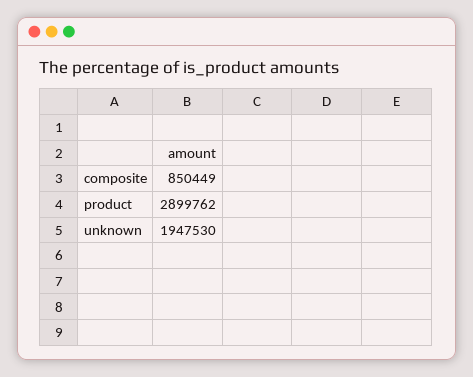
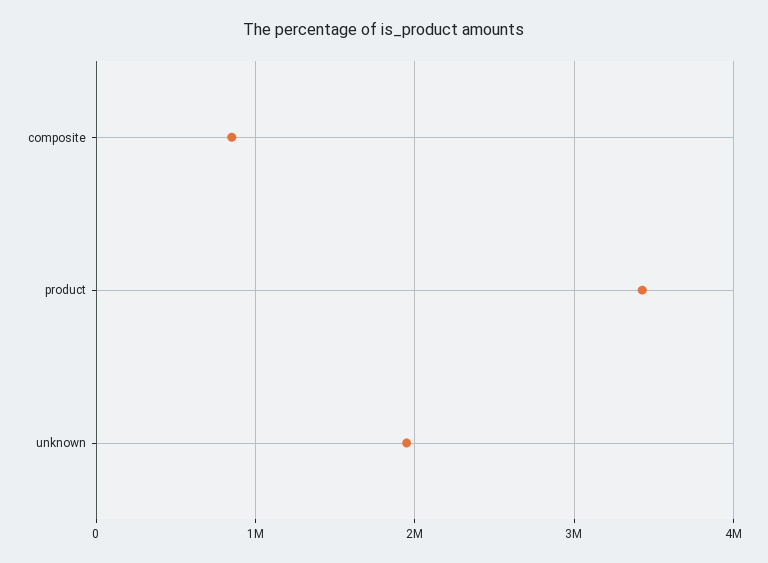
  {
    "composite": 850449,
-   "product": 2899762,
+   "product": 3400000,
    "unknown": 1947530
  }

